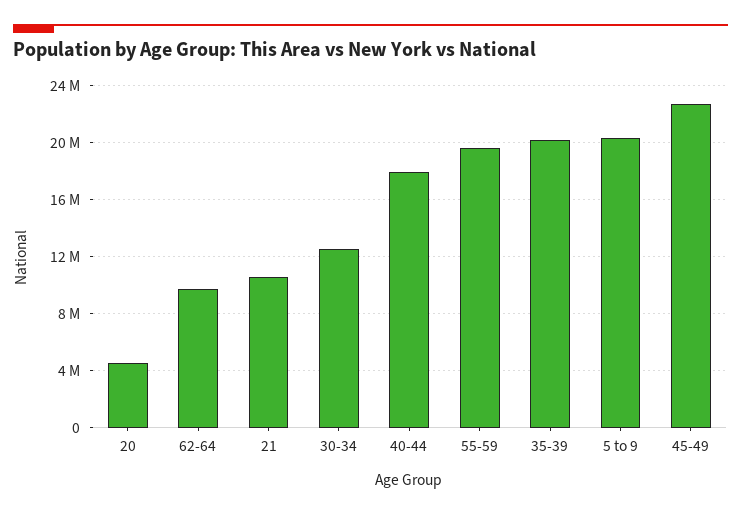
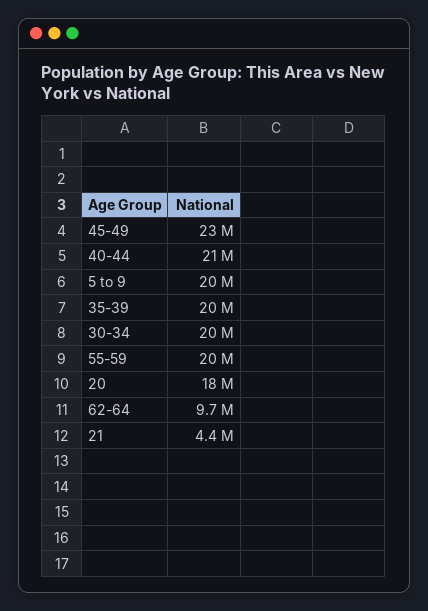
  {
-   "20": 4500000,
+   "20": 18000000,
    "62-64": 9700000,
-   "21": 10500000,
+   "21": 4400000,
-   "30-34": 12500000,
+   "30-34": 20000000,
-   "40-44": 18000000,
+   "40-44": 21000000,
    "55-59": 20000000,
    "35-39": 20000000,
    "5 to 9": 20000000,
    "45-49": 23000000
  }

